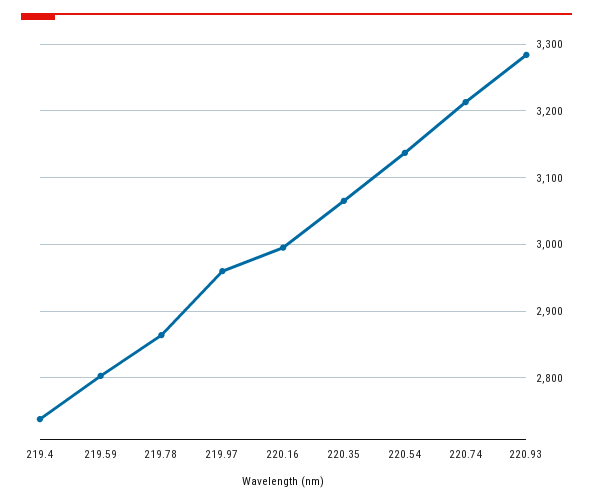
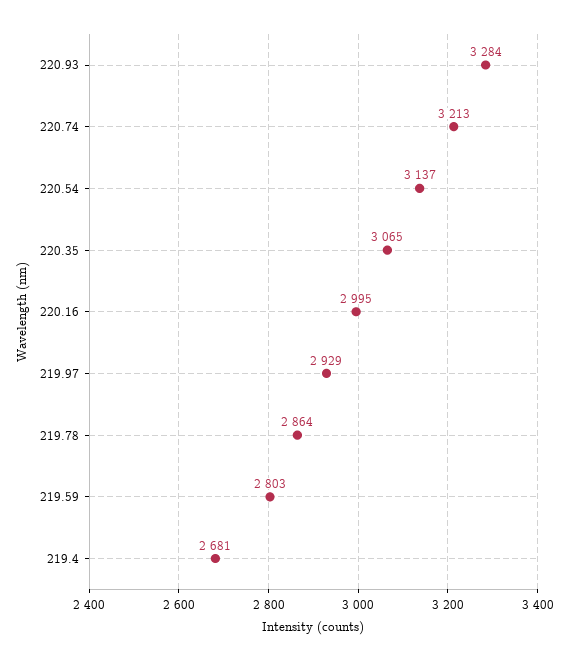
  {
-   "219.4": 2740,
+   "219.4": 2681,
    "219.59": 2803,
    "219.78": 2864,
-   "219.97": 2960,
+   "219.97": 2929,
    "220.16": 2995,
    "220.35": 3065,
    "220.54": 3137,
    "220.74": 3213,
    "220.93": 3284
  }

